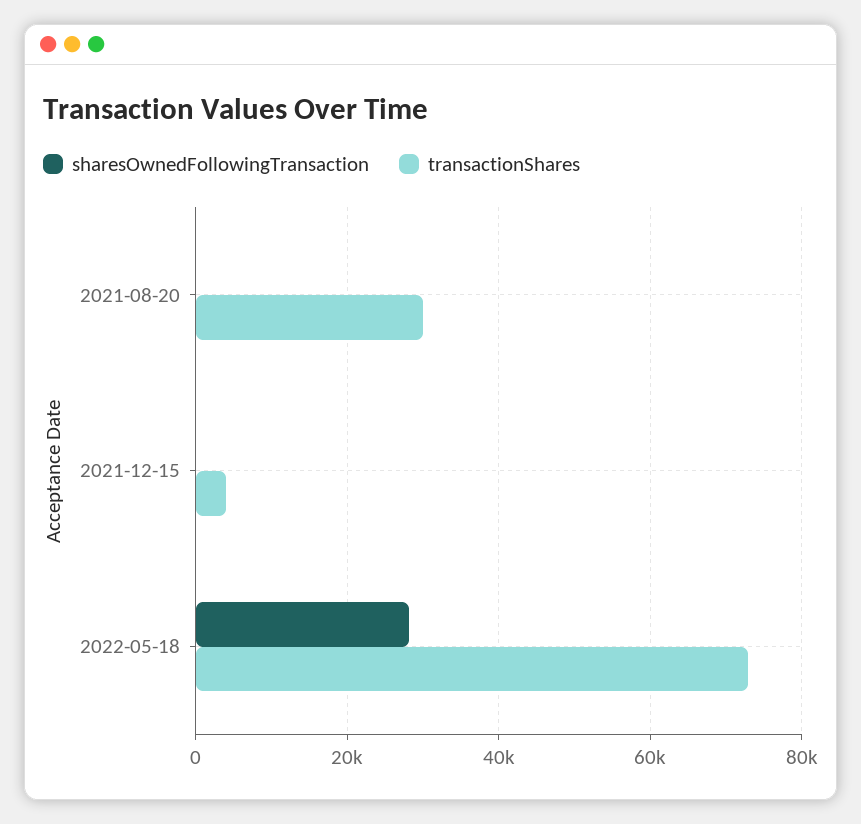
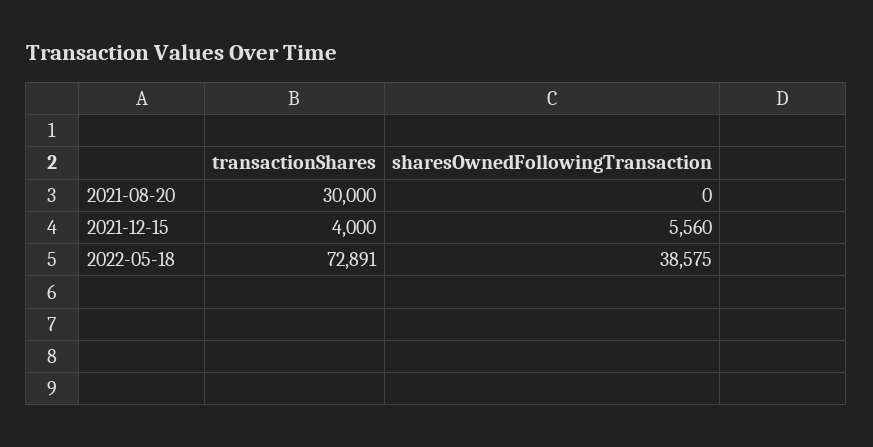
  {
    "sharesOwnedFollowingTransaction": {
      "2021-08-20": 0,
-     "2021-12-15": 0,
+     "2021-12-15": 5560,
-     "2022-05-18": 28000
+     "2022-05-18": 38575
    },
    "transactionShares": {
      "2021-08-20": 30000,
      "2021-12-15": 4000,
      "2022-05-18": 72891
    }
  }

